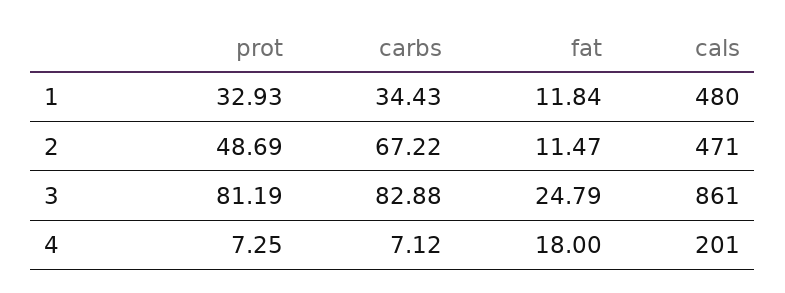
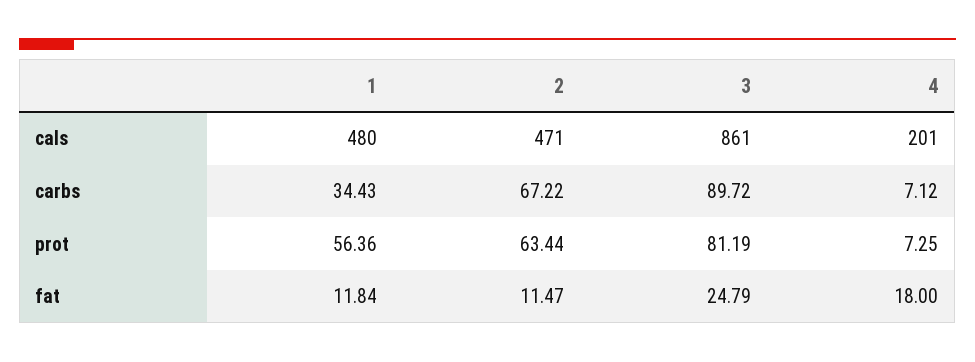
  {
    "prot": {
-     "1": 32.93,
+     "1": 56.36,
-     "2": 48.69,
+     "2": 63.44,
      "3": 81.19,
      "4": 7.25
    },
    "carbs": {
      "1": 34.43,
      "2": 67.22,
-     "3": 82.88,
+     "3": 89.72,
      "4": 7.12
    },
    "fat": {
      "1": 11.84,
      "2": 11.47,
      "3": 24.79,
      "4": 18
    },
    "cals": {
      "1": 480,
      "2": 471,
      "3": 861,
      "4": 201
    }
  }

